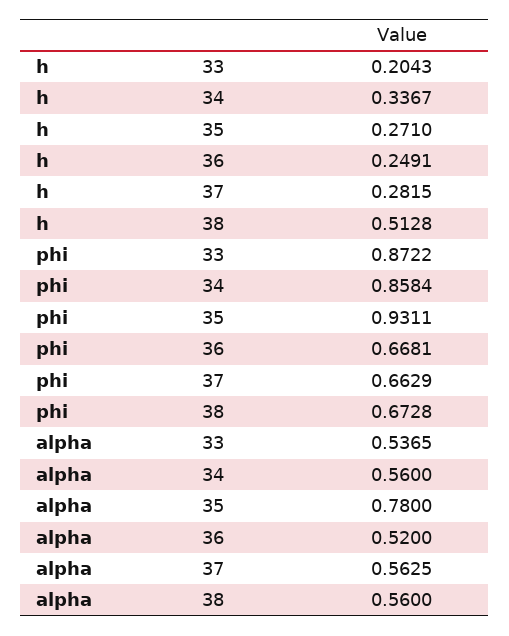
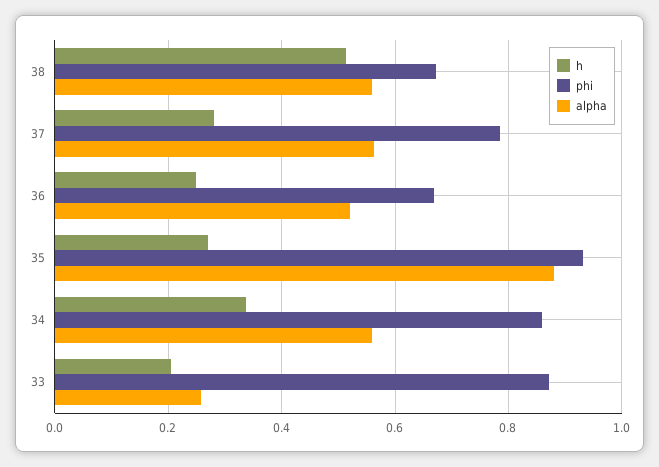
  {
    "h": {
      "33": 0.2043,
      "34": 0.3367,
      "35": 0.271,
      "36": 0.2491,
      "37": 0.2815,
      "38": 0.5128
    },
    "phi": {
      "33": 0.8722,
      "34": 0.8584,
      "35": 0.9311,
      "36": 0.6681,
-     "37": 0.6629,
+     "37": 0.78,
      "38": 0.6728
    },
    "alpha": {
-     "33": 0.5365,
+     "33": 0.26,
      "34": 0.56,
-     "35": 0.78,
+     "35": 0.88,
      "36": 0.52,
      "37": 0.5625,
      "38": 0.56
    }
  }

